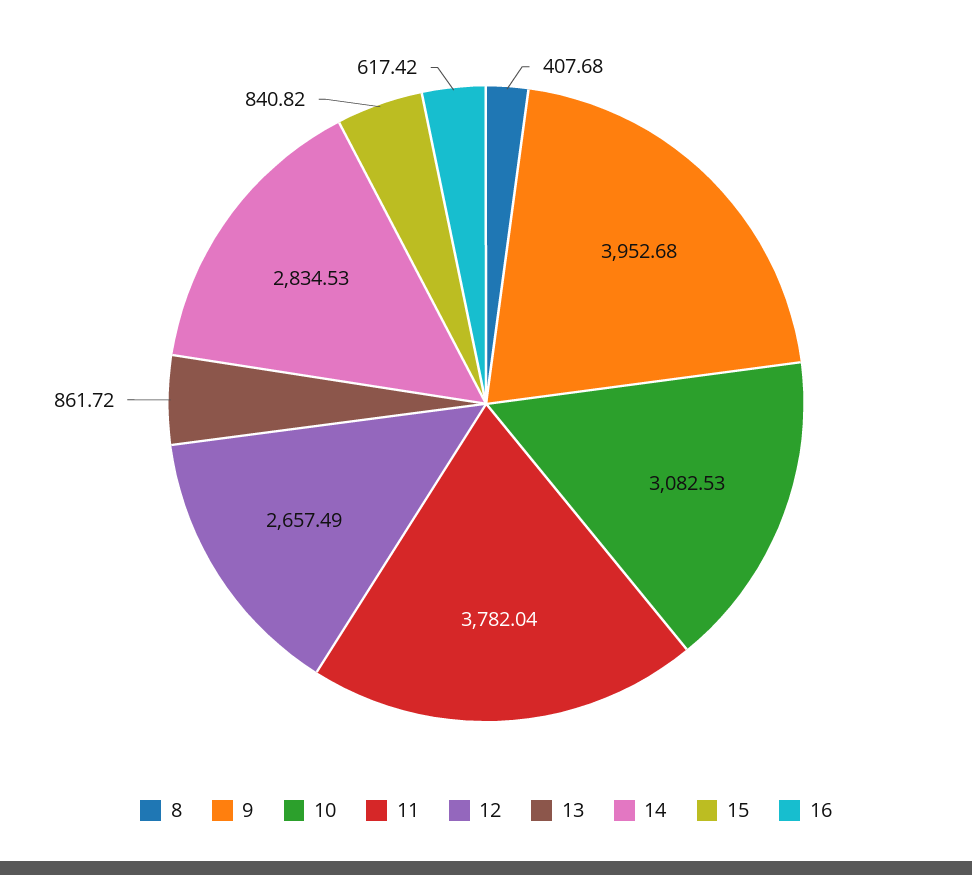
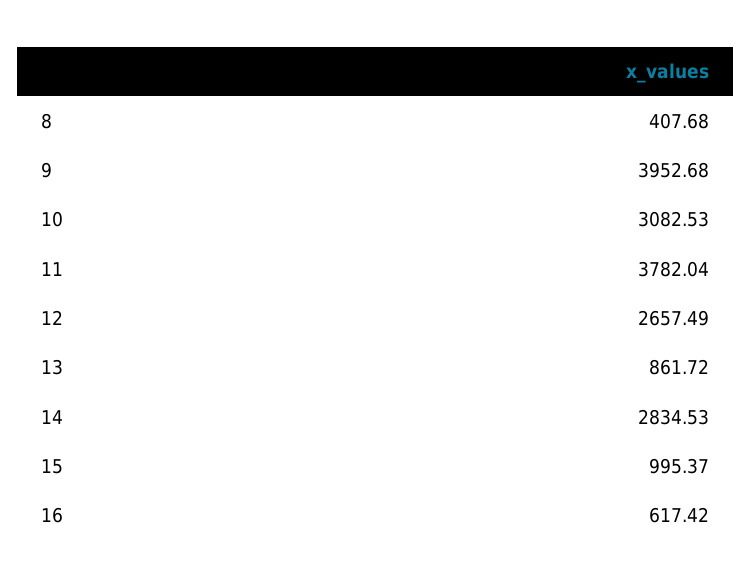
  {
    "8": 407.68,
    "9": 3952.68,
    "10": 3082.53,
    "11": 3782.04,
    "12": 2657.49,
    "13": 861.72,
    "14": 2834.53,
-   "15": 840.82,
+   "15": 995.37,
    "16": 617.42
  }

